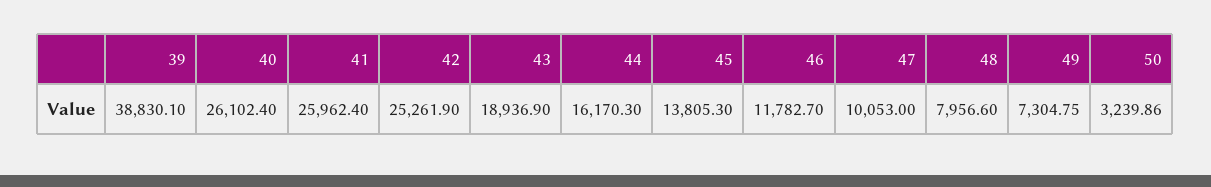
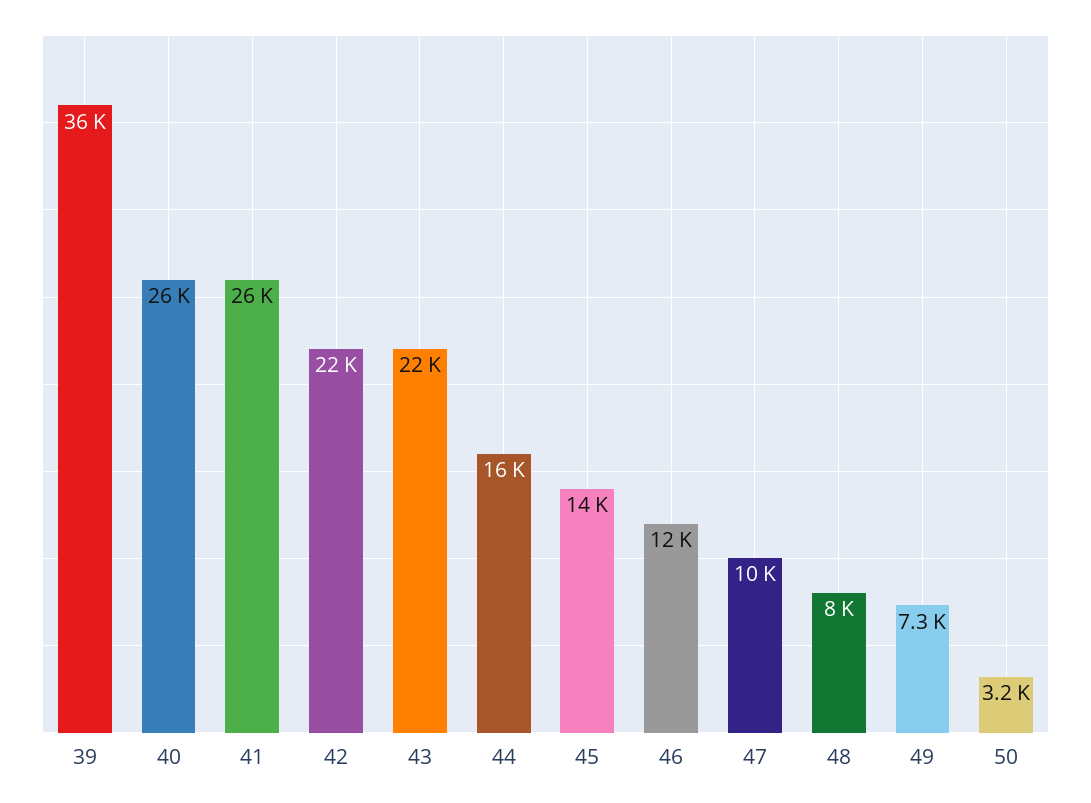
  {
-   "39": 38830.1,
+   "39": 36000,
    "40": 26102.4,
    "41": 25962.4,
-   "42": 25261.9,
+   "42": 22000,
-   "43": 18936.9,
+   "43": 22000,
    "44": 16170.3,
    "45": 13805.3,
    "46": 11782.7,
    "47": 10053,
    "48": 7956.6,
    "49": 7304.75,
    "50": 3239.86
  }

